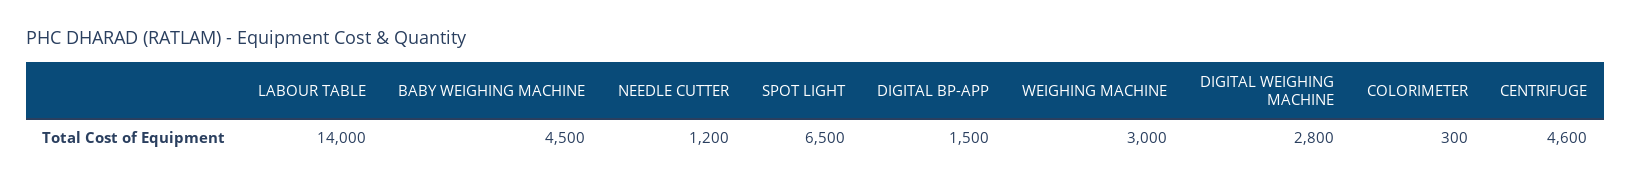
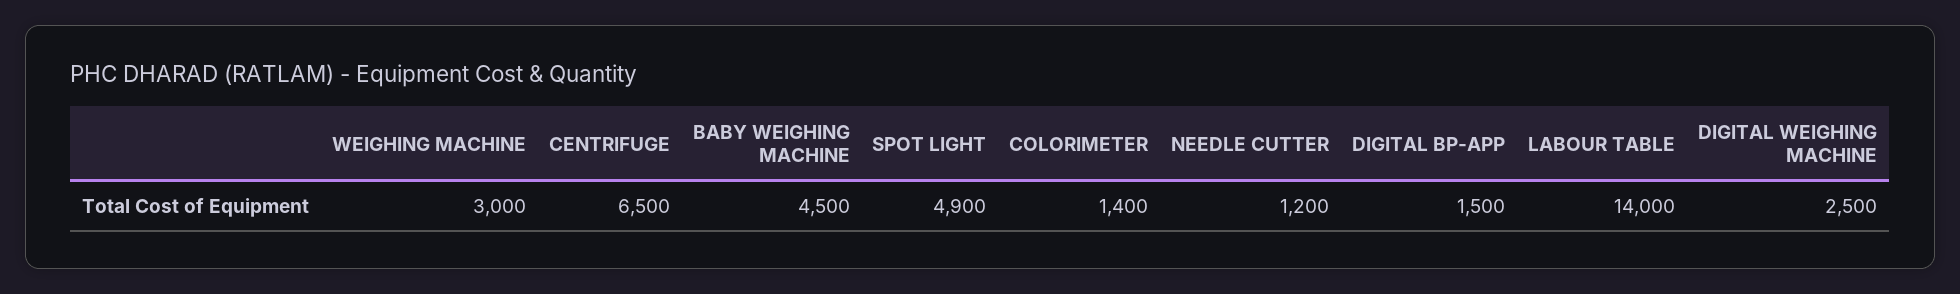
  {
    "LABOUR TABLE": 14000,
    "BABY WEIGHING MACHINE": 4500,
    "NEEDLE CUTTER": 1200,
-   "SPOT LIGHT": 6500,
+   "SPOT LIGHT": 4900,
    "DIGITAL BP-APP": 1500,
    "WEIGHING MACHINE": 3000,
-   "DIGITAL WEIGHING MACHINE": 2800,
+   "DIGITAL WEIGHING MACHINE": 2500,
-   "COLORIMETER": 300,
+   "COLORIMETER": 1400,
-   "CENTRIFUGE": 4600
+   "CENTRIFUGE": 6500
  }

